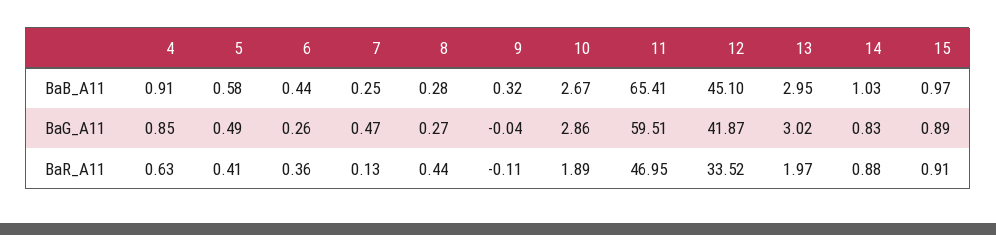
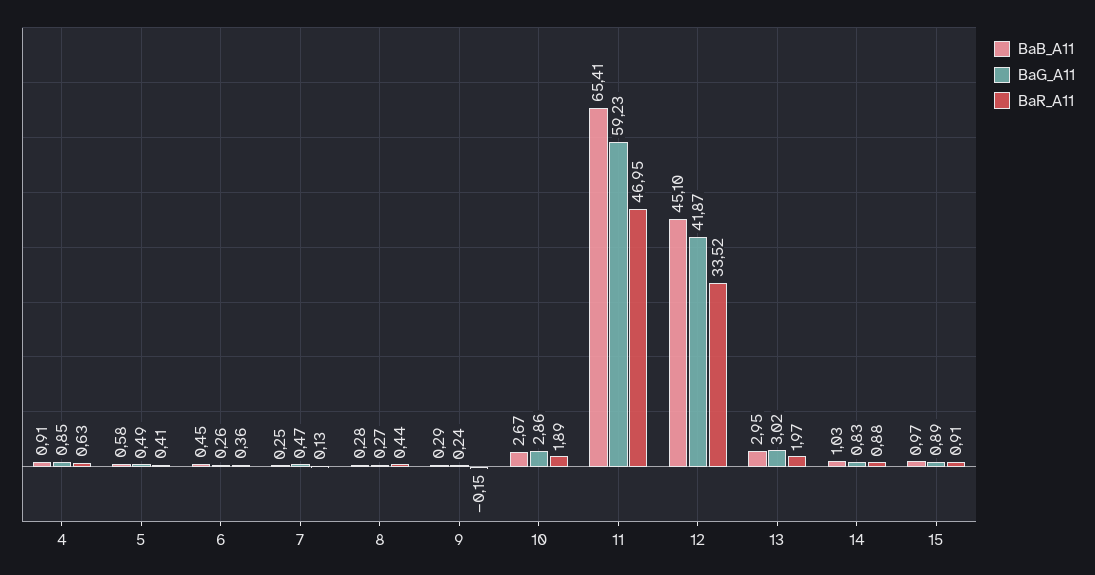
  {
    "BaB_A11": {
      "4": 0.91,
      "5": 0.58,
-     "6": 0.44,
+     "6": 0.45,
      "7": 0.25,
      "8": 0.28,
-     "9": 0.32,
+     "9": 0.29,
      "10": 2.67,
      "11": 65.41,
      "12": 45.1,
      "13": 2.95,
      "14": 1.03,
      "15": 0.97
    },
    "BaG_A11": {
      "4": 0.85,
      "5": 0.49,
      "6": 0.26,
      "7": 0.47,
      "8": 0.27,
-     "9": -0.04,
+     "9": 0.24,
      "10": 2.86,
-     "11": 59.51,
+     "11": 59.23,
      "12": 41.87,
      "13": 3.02,
      "14": 0.83,
      "15": 0.89
    },
    "BaR_A11": {
      "4": 0.63,
      "5": 0.41,
      "6": 0.36,
      "7": 0.13,
      "8": 0.44,
-     "9": -0.11,
+     "9": -0.15,
      "10": 1.89,
      "11": 46.95,
      "12": 33.52,
      "13": 1.97,
      "14": 0.88,
      "15": 0.91
    }
  }

